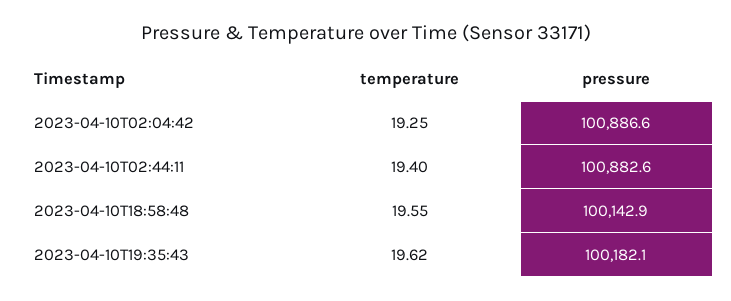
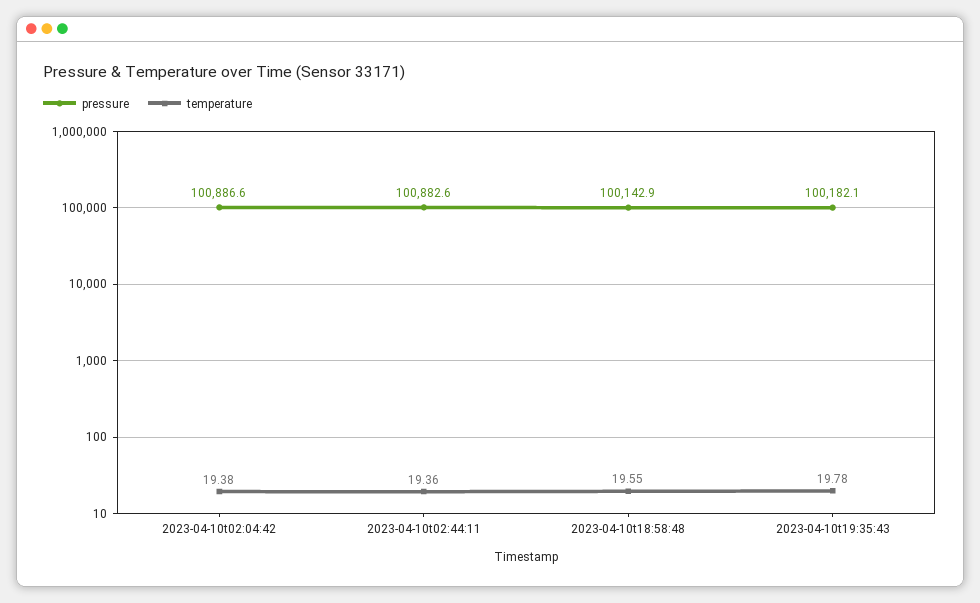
  {
    "temperature": {
-     "2023-04-10T02:04:42": 19.25,
+     "2023-04-10T02:04:42": 19.38,
-     "2023-04-10T02:44:11": 19.4,
+     "2023-04-10T02:44:11": 19.36,
      "2023-04-10T18:58:48": 19.55,
-     "2023-04-10T19:35:43": 19.62
+     "2023-04-10T19:35:43": 19.78
    },
    "pressure": {
      "2023-04-10T02:04:42": 100886.6,
      "2023-04-10T02:44:11": 100882.6,
      "2023-04-10T18:58:48": 100142.9,
      "2023-04-10T19:35:43": 100182.1
    }
  }

